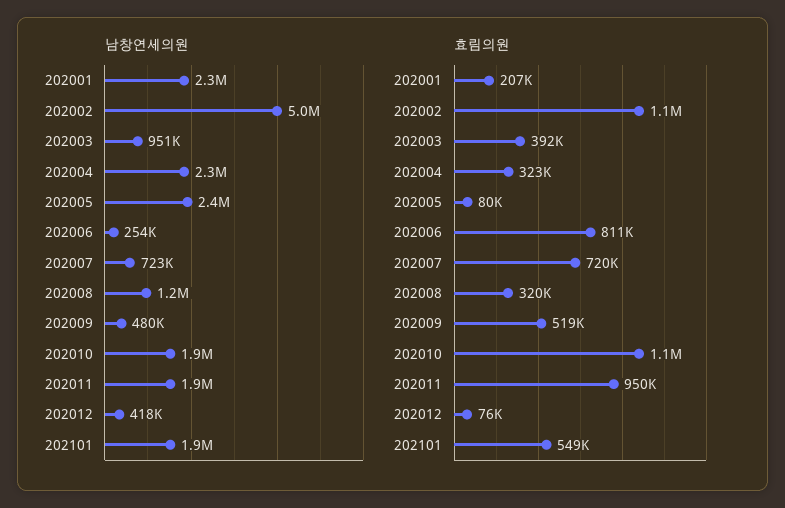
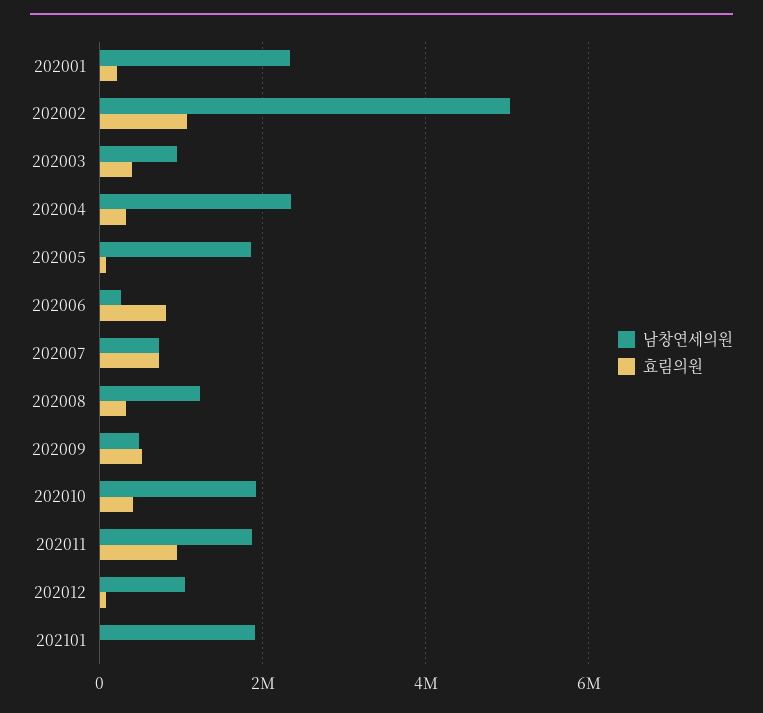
  {
    "남창연세의원": {
      "202001": 2300000,
      "202002": 5000000,
      "202003": 951000,
      "202004": 2300000,
-     "202005": 2400000,
+     "202005": 1800000,
      "202006": 254000,
      "202007": 723000,
      "202008": 1200000,
      "202009": 480000,
      "202010": 1900000,
      "202011": 1900000,
-     "202012": 418000,
+     "202012": 1000000,
      "202101": 1900000
    },
    "효림의원": {
      "202001": 207000,
      "202002": 1100000,
      "202003": 392000,
      "202004": 323000,
      "202005": 80000,
      "202006": 811000,
      "202007": 720000,
      "202008": 320000,
      "202009": 519000,
-     "202010": 1100000,
+     "202010": 400000,
      "202011": 950000,
      "202012": 76000,
-     "202101": 549000
+     "202101": 0
    }
  }

